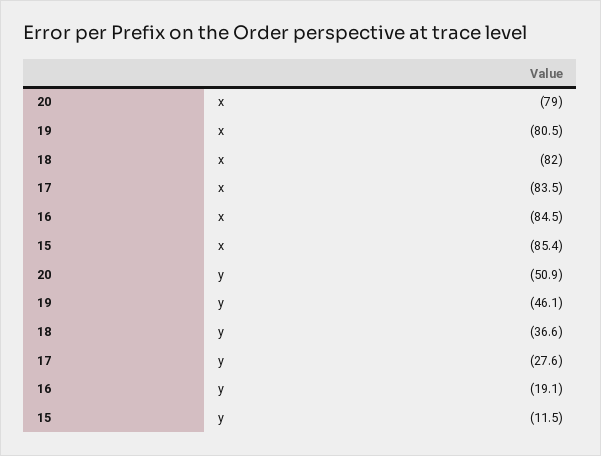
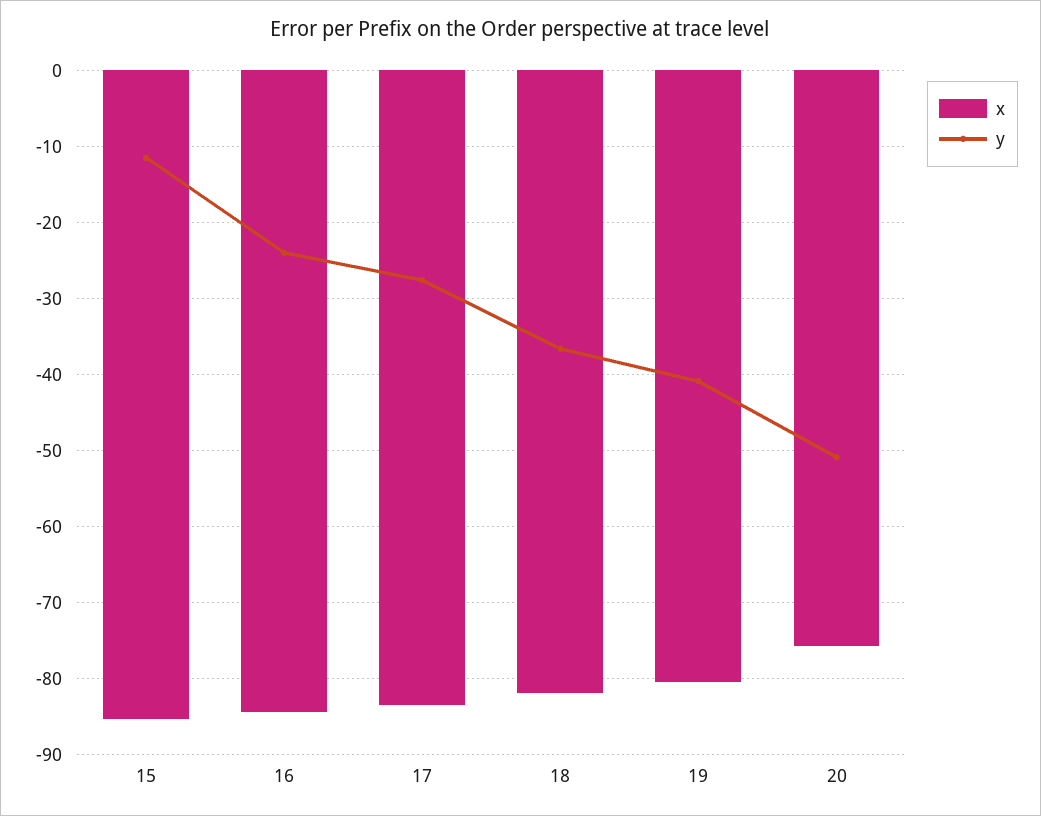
  {
    "x": {
-     "20": -79,
+     "20": -76,
      "19": -80.5,
      "18": -82,
      "17": -83.5,
      "16": -84.5,
      "15": -85.4
    },
    "y": {
      "20": -50.9,
-     "19": -46.1,
+     "19": -41,
      "18": -36.6,
      "17": -27.6,
-     "16": -19.1,
+     "16": -24,
      "15": -11.5
    }
  }

